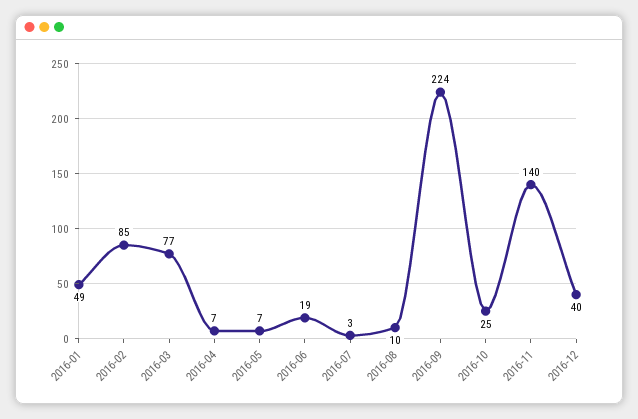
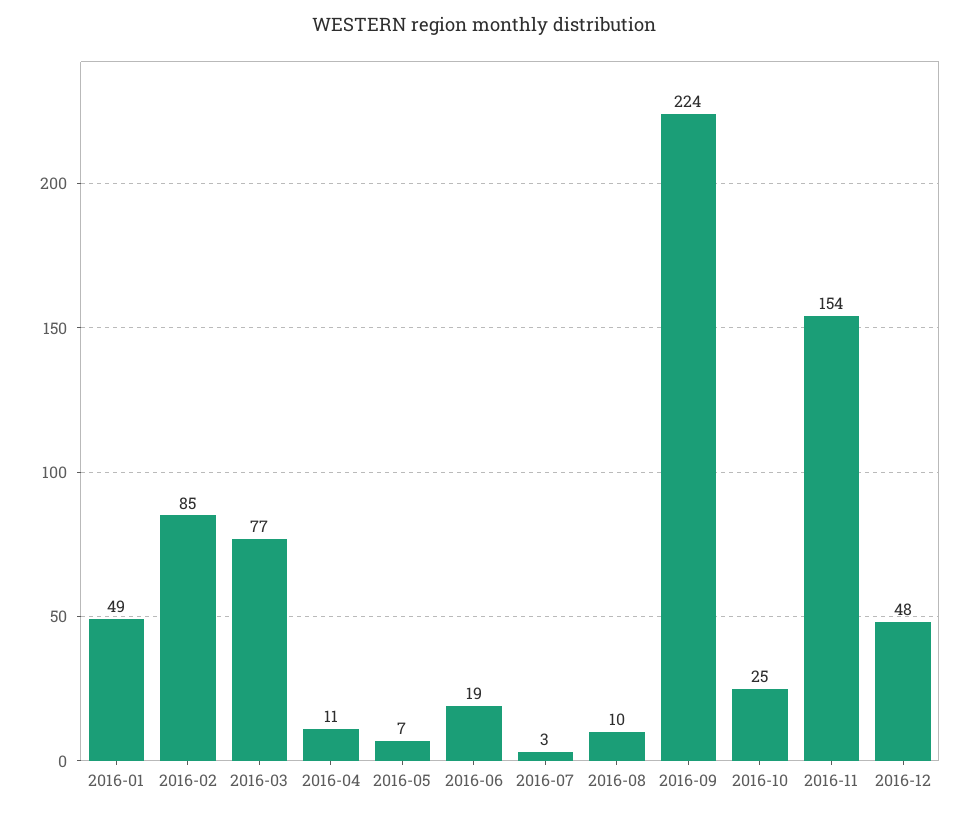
  {
    "2016-01": 49,
    "2016-02": 85,
    "2016-03": 77,
-   "2016-04": 7,
+   "2016-04": 11,
    "2016-05": 7,
    "2016-06": 19,
    "2016-07": 3,
    "2016-08": 10,
    "2016-09": 224,
    "2016-10": 25,
-   "2016-11": 140,
+   "2016-11": 154,
-   "2016-12": 40
+   "2016-12": 48
  }

